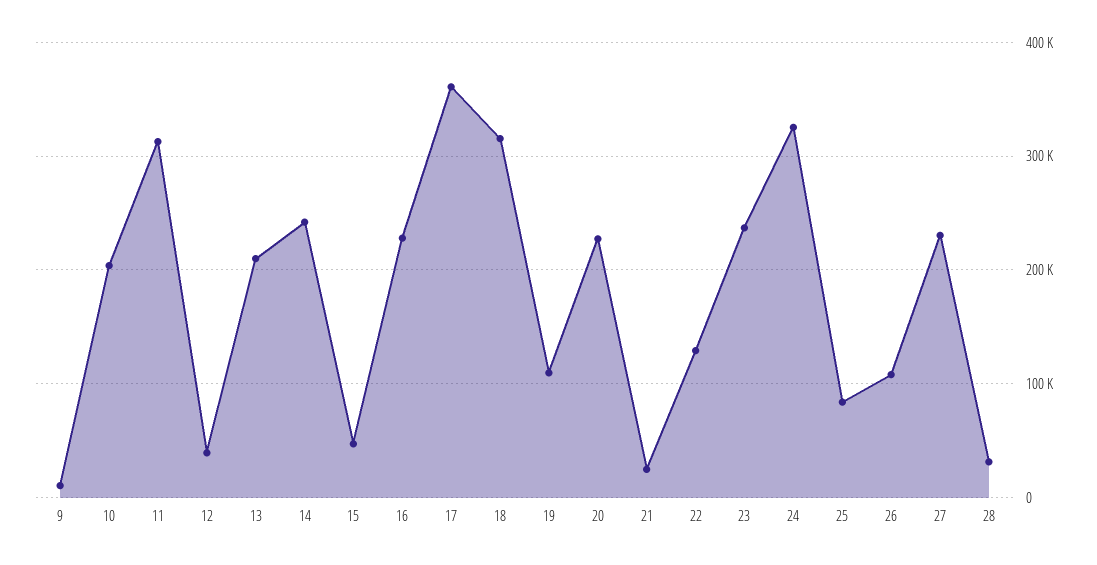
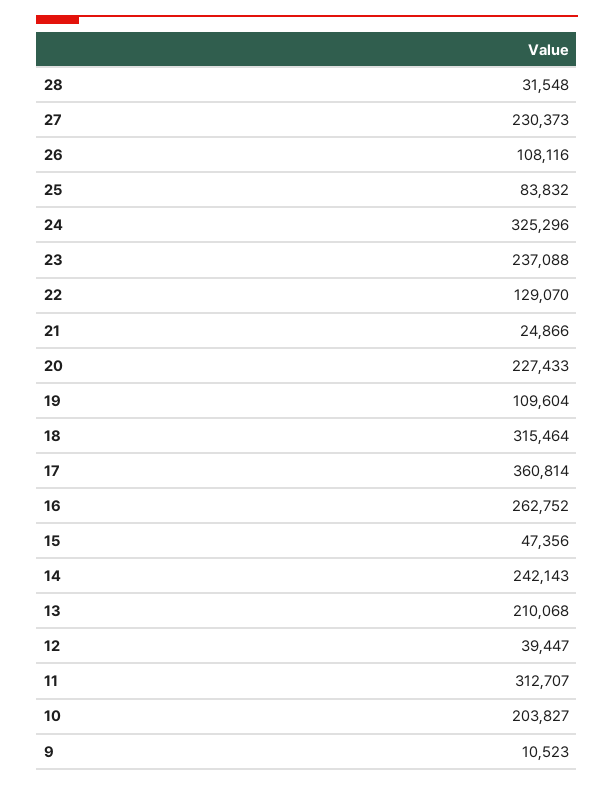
  {
    "9": 10523,
    "10": 203827,
    "11": 312707,
    "12": 39447,
    "13": 210068,
    "14": 242143,
    "15": 47356,
-   "16": 230000,
+   "16": 262752,
    "17": 360814,
    "18": 315464,
    "19": 109604,
    "20": 227433,
    "21": 24866,
    "22": 129070,
    "23": 237088,
    "24": 325296,
    "25": 83832,
    "26": 108116,
    "27": 230373,
    "28": 31548
  }

